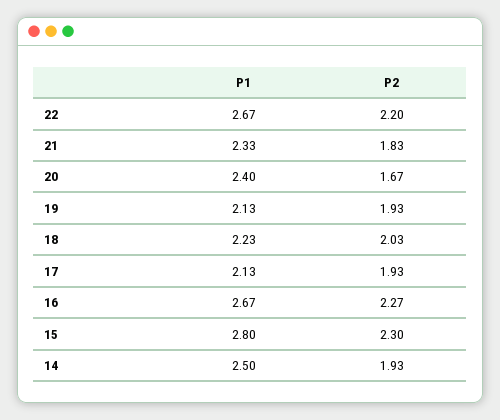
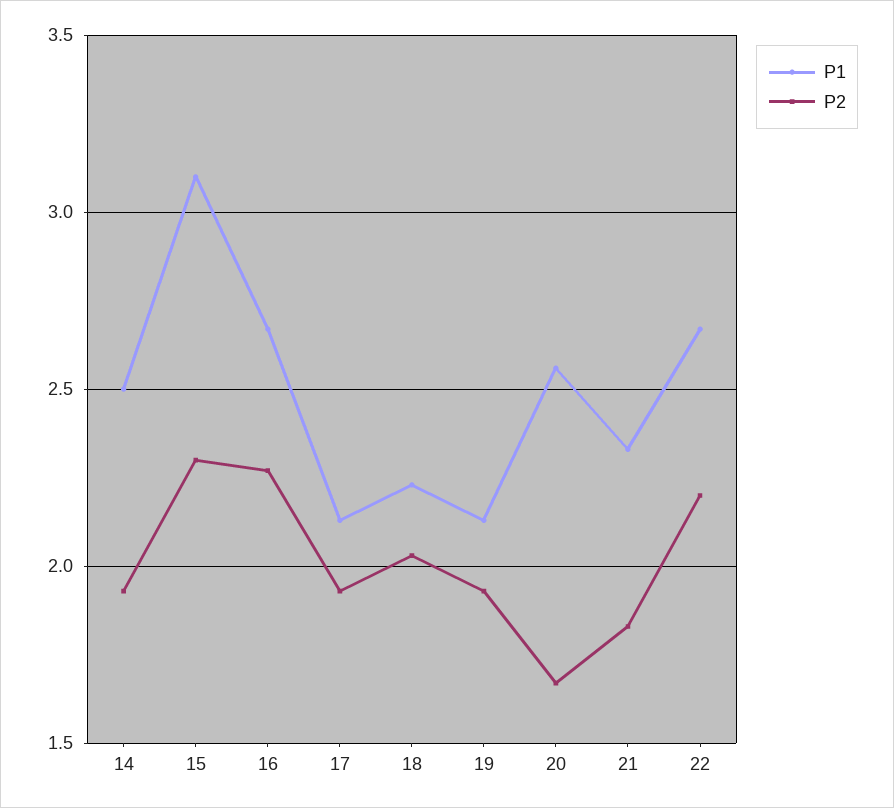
  {
    "P1": {
      "22": 2.67,
      "21": 2.33,
-     "20": 2.4,
+     "20": 2.55,
      "19": 2.13,
      "18": 2.23,
      "17": 2.13,
      "16": 2.67,
-     "15": 2.8,
+     "15": 3.1,
      "14": 2.5
    },
    "P2": {
      "22": 2.2,
      "21": 1.83,
      "20": 1.67,
      "19": 1.93,
      "18": 2.03,
      "17": 1.93,
      "16": 2.27,
      "15": 2.3,
      "14": 1.93
    }
  }

